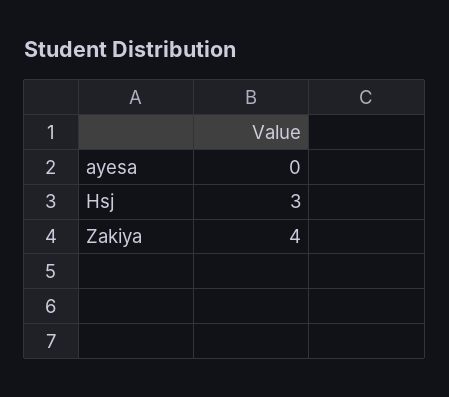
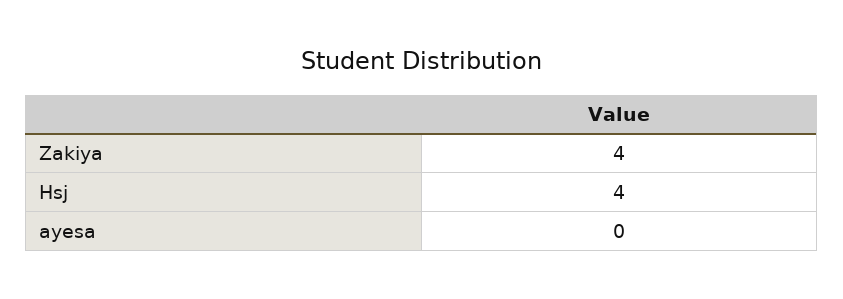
  {
    "ayesa": 0,
-   "Hsj": 3,
+   "Hsj": 4,
    "Zakiya": 4
  }

